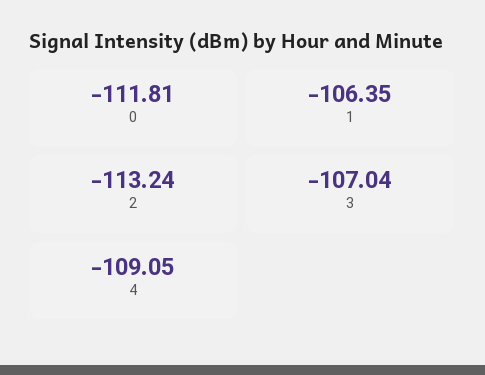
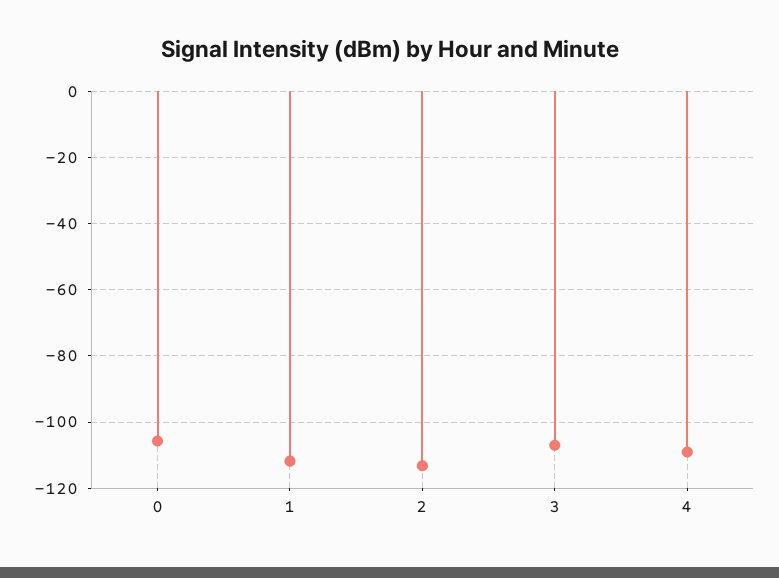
  {
-   "0": -111.81,
+   "0": -106,
-   "1": -106.35,
+   "1": -112,
    "2": -113.24,
    "3": -107.04,
    "4": -109.05
  }

